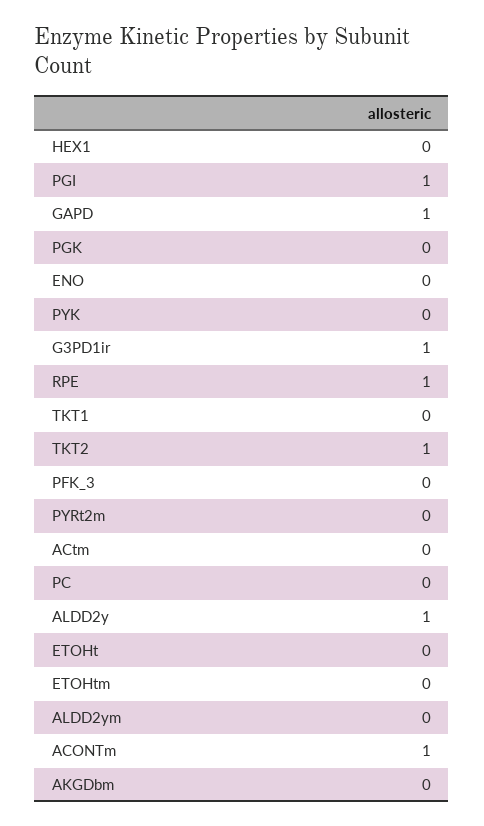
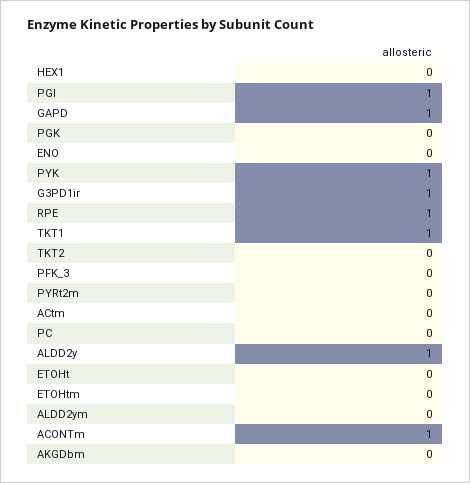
  {
    "HEX1": 0,
    "PGI": 1,
    "GAPD": 1,
    "PGK": 0,
    "ENO": 0,
-   "PYK": 0,
+   "PYK": 1,
    "G3PD1ir": 1,
    "RPE": 1,
-   "TKT1": 0,
+   "TKT1": 1,
-   "TKT2": 1,
+   "TKT2": 0,
    "PFK_3": 0,
    "PYRt2m": 0,
    "ACtm": 0,
    "PC": 0,
    "ALDD2y": 1,
    "ETOHt": 0,
    "ETOHtm": 0,
    "ALDD2ym": 0,
    "ACONTm": 1,
    "AKGDbm": 0
  }

